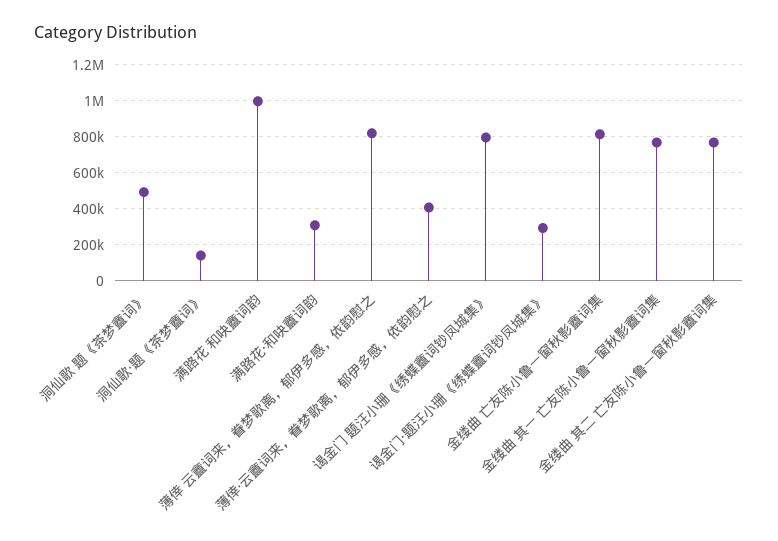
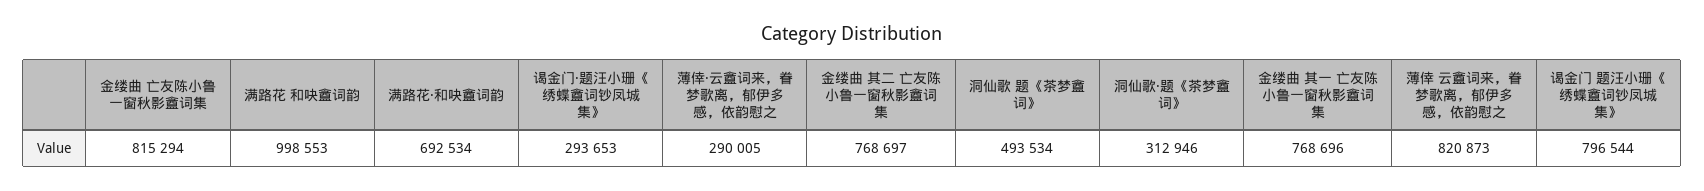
  {
    "洞仙歌 题《茶梦盦词》": 493534,
-   "洞仙歌·题《茶梦盦词》": 150000,
+   "洞仙歌·题《茶梦盦词》": 312946,
    "满路花 和吷盦词韵": 998553,
-   "满路花·和吷盦词韵": 300000,
+   "满路花·和吷盦词韵": 692534,
    "薄倖 云盦词来，眷梦歌离，郁伊多感，依韵慰之": 820873,
-   "薄倖·云盦词来，眷梦歌离，郁伊多感，依韵慰之": 400000,
+   "薄倖·云盦词来，眷梦歌离，郁伊多感，依韵慰之": 290005,
    "谒金门 题汪小珊《绣蝶盦词钞凤城集》": 796544,
    "谒金门·题汪小珊《绣蝶盦词钞凤城集》": 293653,
    "金缕曲 亡友陈小鲁一窗秋影盦词集": 815294,
    "金缕曲 其一 亡友陈小鲁一窗秋影盦词集": 768696,
    "金缕曲 其二 亡友陈小鲁一窗秋影盦词集": 768697
  }

